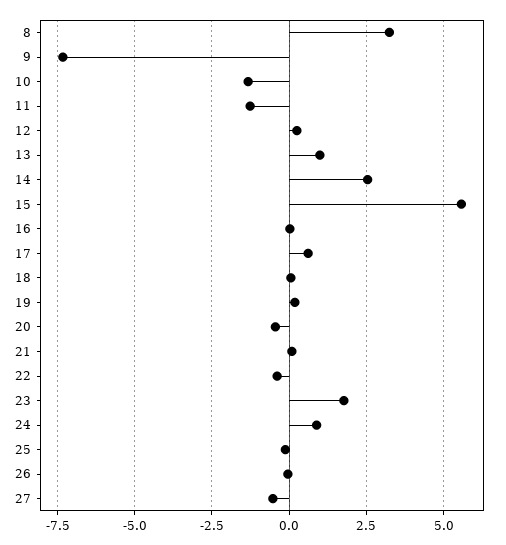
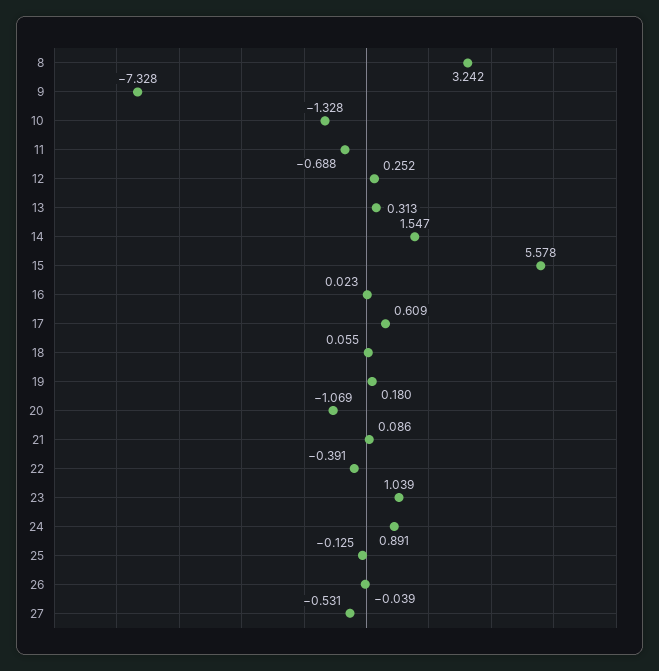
  {
    "8": 3.242,
    "9": -7.328,
    "10": -1.328,
-   "11": -1.25,
+   "11": -0.688,
    "12": 0.252,
-   "13": 1,
+   "13": 0.313,
-   "14": 2.5,
+   "14": 1.547,
    "15": 5.578,
    "16": 0.023,
    "17": 0.609,
    "18": 0.055,
    "19": 0.18,
-   "20": -0.5,
+   "20": -1.069,
    "21": 0.086,
    "22": -0.391,
-   "23": 1.75,
+   "23": 1.039,
    "24": 0.891,
    "25": -0.125,
    "26": -0.039,
    "27": -0.531
  }

